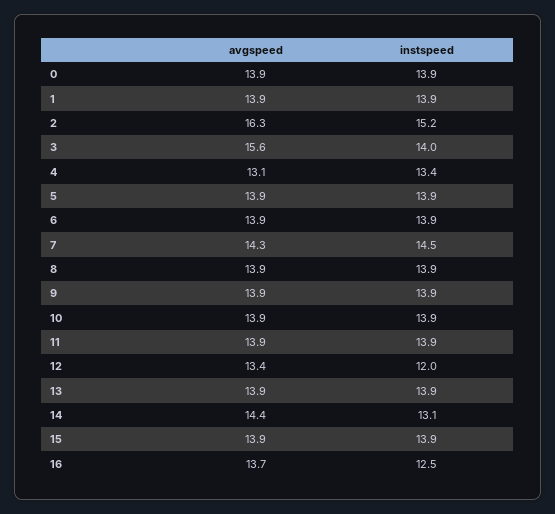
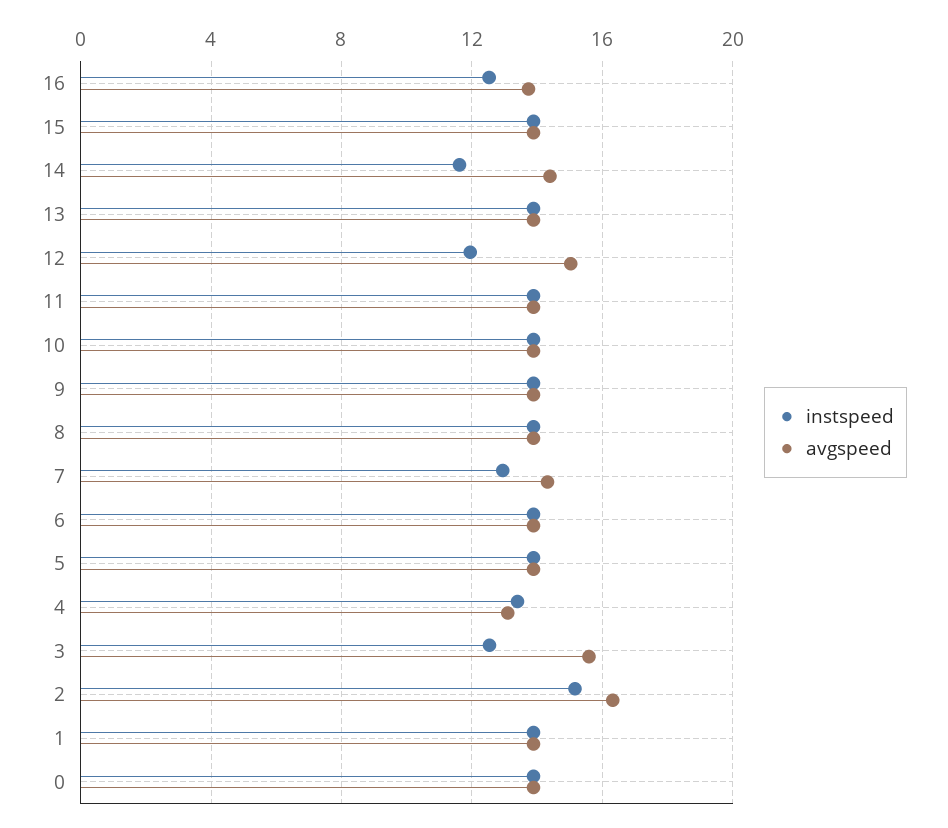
  {
    "avgspeed": {
      "0": 13.9,
      "1": 13.9,
      "2": 16.3,
      "3": 15.6,
      "4": 13.1,
      "5": 13.9,
      "6": 13.9,
      "7": 14.3,
      "8": 13.9,
      "9": 13.9,
      "10": 13.9,
      "11": 13.9,
-     "12": 13.4,
+     "12": 15,
      "13": 13.9,
      "14": 14.4,
      "15": 13.9,
      "16": 13.7
    },
    "instspeed": {
      "0": 13.9,
      "1": 13.9,
      "2": 15.2,
-     "3": 14,
+     "3": 12.5,
      "4": 13.4,
      "5": 13.9,
      "6": 13.9,
-     "7": 14.5,
+     "7": 13,
      "8": 13.9,
      "9": 13.9,
      "10": 13.9,
      "11": 13.9,
      "12": 12,
      "13": 13.9,
-     "14": 13.1,
+     "14": 11.5,
      "15": 13.9,
      "16": 12.5
    }
  }

